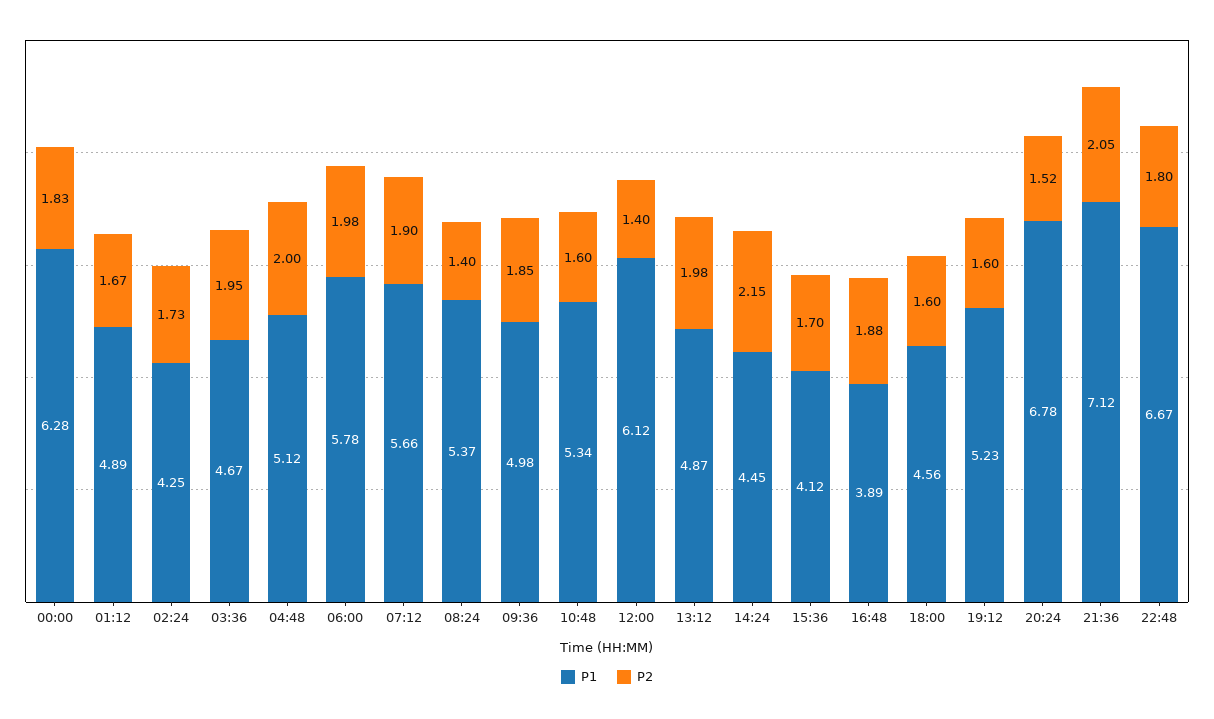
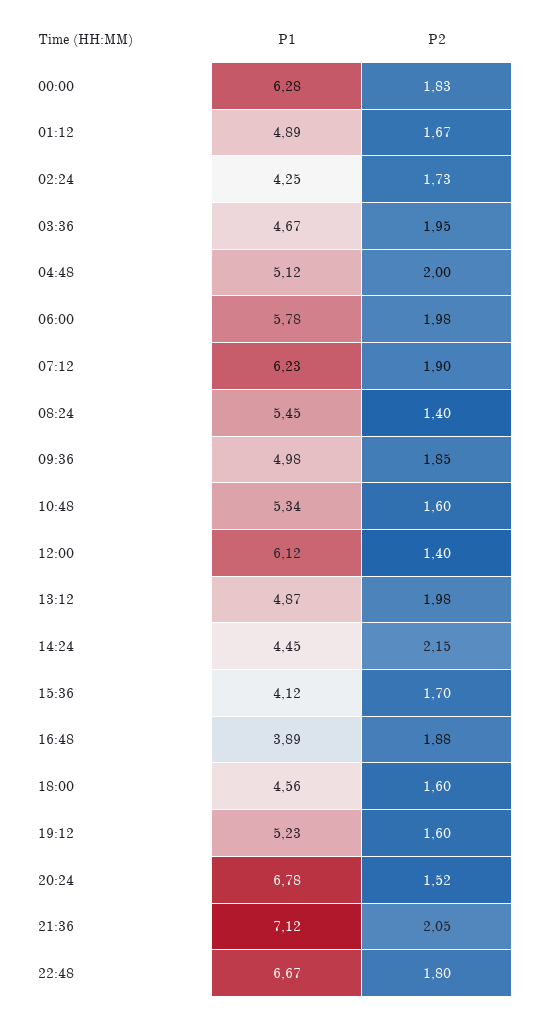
  {
    "P1": {
      "00:00": 6.28,
      "01:12": 4.89,
      "02:24": 4.25,
      "03:36": 4.67,
      "04:48": 5.12,
      "06:00": 5.78,
-     "07:12": 5.66,
+     "07:12": 6.23,
-     "08:24": 5.37,
+     "08:24": 5.45,
      "09:36": 4.98,
      "10:48": 5.34,
      "12:00": 6.12,
      "13:12": 4.87,
      "14:24": 4.45,
      "15:36": 4.12,
      "16:48": 3.89,
      "18:00": 4.56,
      "19:12": 5.23,
      "20:24": 6.78,
      "21:36": 7.12,
      "22:48": 6.67
    },
    "P2": {
      "00:00": 1.83,
      "01:12": 1.67,
      "02:24": 1.73,
      "03:36": 1.95,
      "04:48": 2,
      "06:00": 1.98,
      "07:12": 1.9,
      "08:24": 1.4,
      "09:36": 1.85,
      "10:48": 1.6,
      "12:00": 1.4,
      "13:12": 1.98,
      "14:24": 2.15,
      "15:36": 1.7,
      "16:48": 1.88,
      "18:00": 1.6,
      "19:12": 1.6,
      "20:24": 1.52,
      "21:36": 2.05,
      "22:48": 1.8
    }
  }

